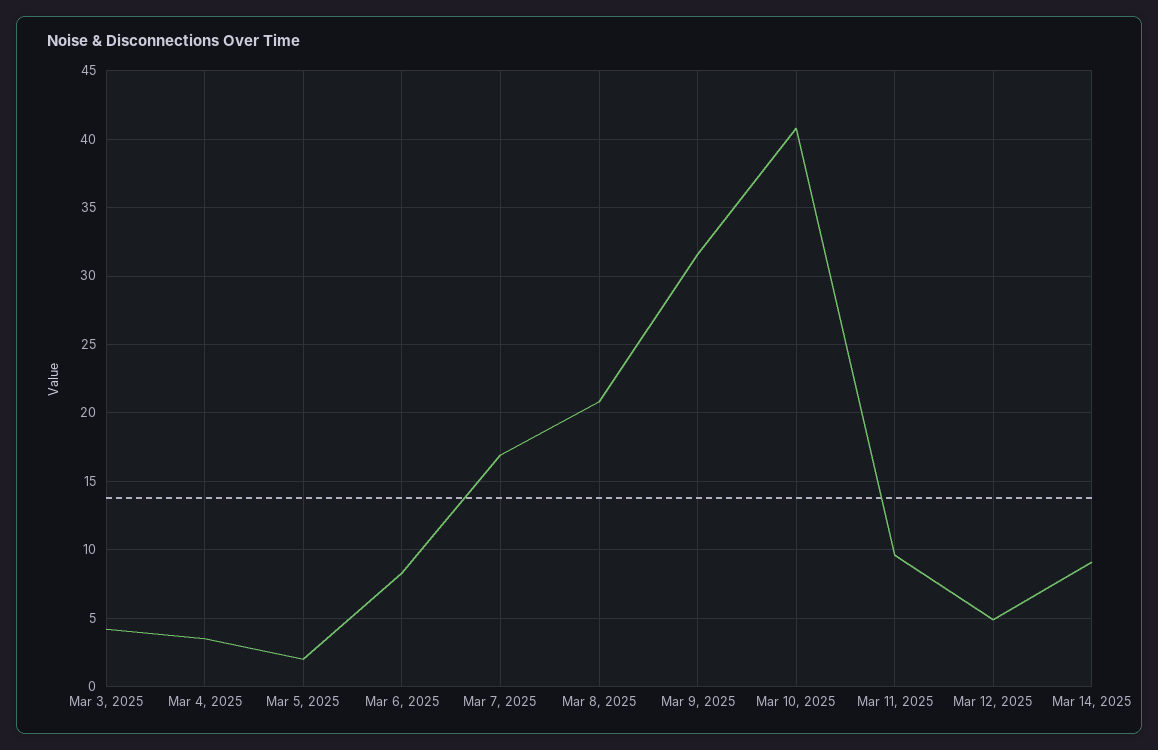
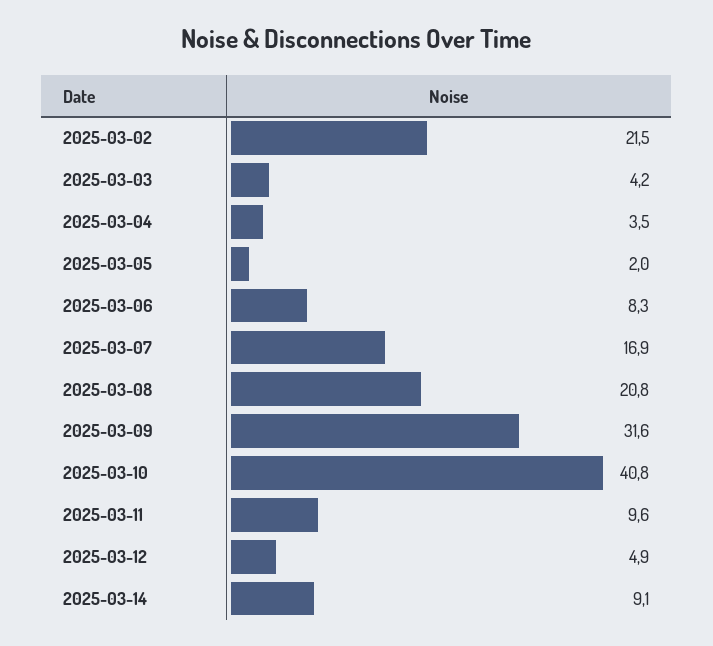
  {
    "Mar 3, 2025": 4.2,
    "Mar 4, 2025": 3.5,
    "Mar 5, 2025": 2,
    "Mar 6, 2025": 8.3,
    "Mar 7, 2025": 16.9,
    "Mar 8, 2025": 20.8,
    "Mar 9, 2025": 31.6,
    "Mar 10, 2025": 40.8,
    "Mar 11, 2025": 9.6,
    "Mar 12, 2025": 4.9,
-   "Mar 14, 2025": 9.1
+   "Mar 14, 2025": 9.1,
+   "2025-03-02": 21.5
  }

